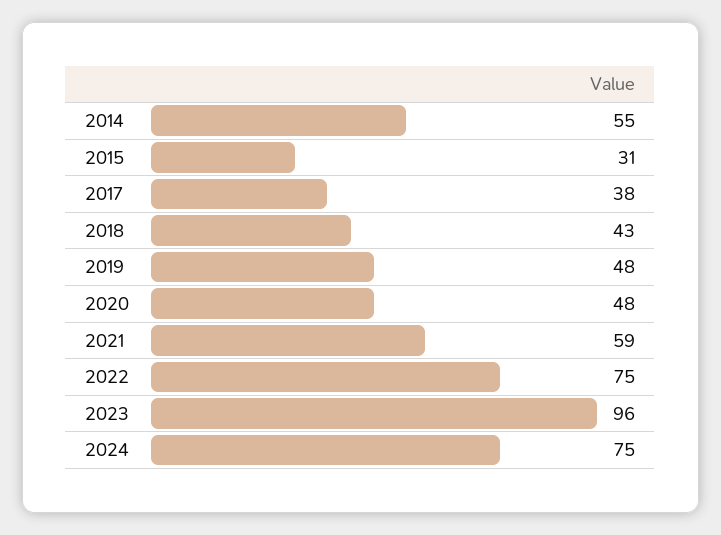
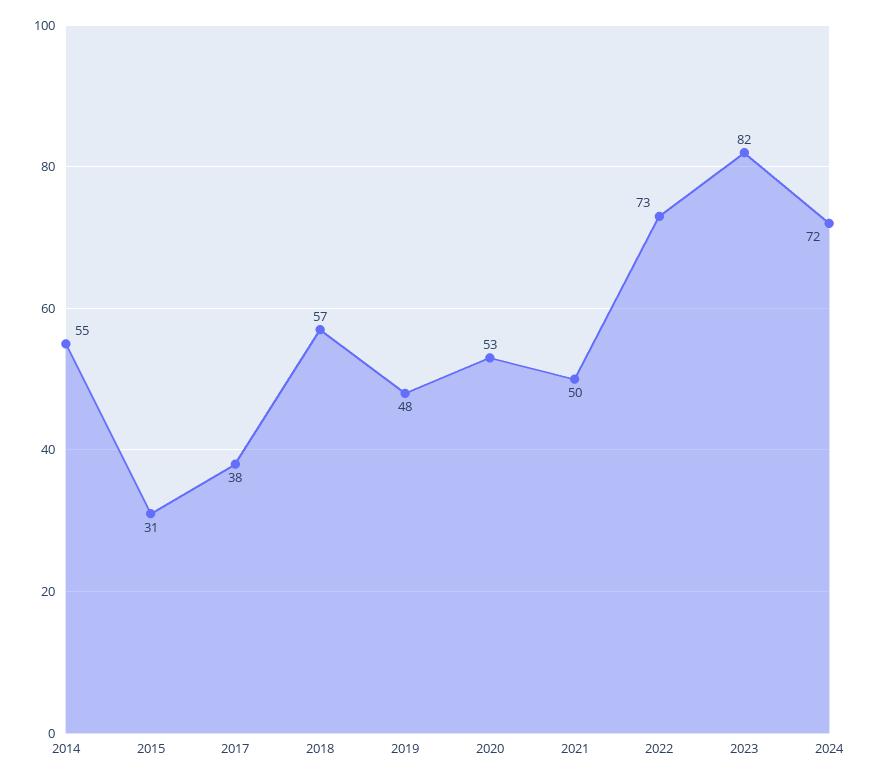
  {
    "2014": 55,
    "2015": 31,
    "2017": 38,
-   "2018": 43,
+   "2018": 57,
    "2019": 48,
-   "2020": 48,
+   "2020": 53,
-   "2021": 59,
+   "2021": 50,
-   "2022": 75,
+   "2022": 73,
-   "2023": 96,
+   "2023": 82,
-   "2024": 75
+   "2024": 72
  }

